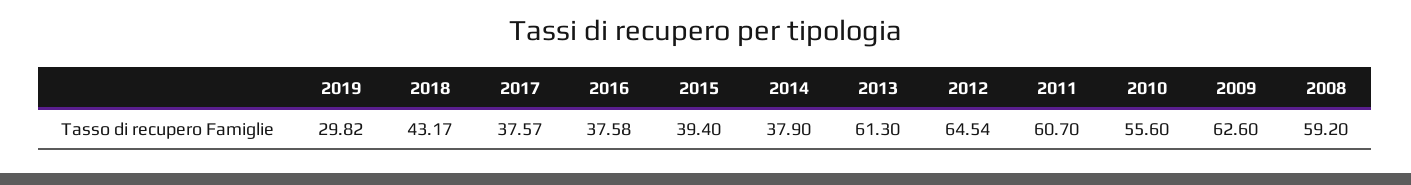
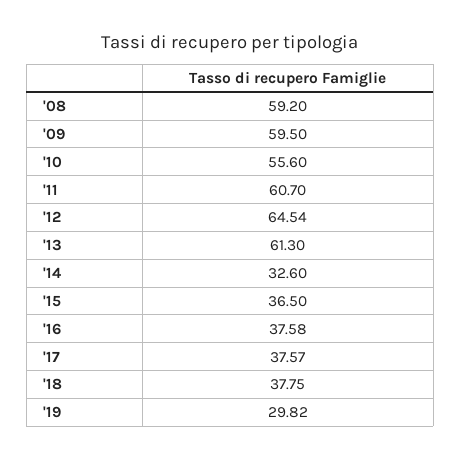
  {
    "2019": 29.82,
-   "2018": 43.17,
+   "2018": 37.75,
    "2017": 37.57,
    "2016": 37.58,
-   "2015": 39.4,
+   "2015": 36.5,
-   "2014": 37.9,
+   "2014": 32.6,
    "2013": 61.3,
    "2012": 64.54,
    "2011": 60.7,
    "2010": 55.6,
-   "2009": 62.6,
+   "2009": 59.5,
    "2008": 59.2
  }

